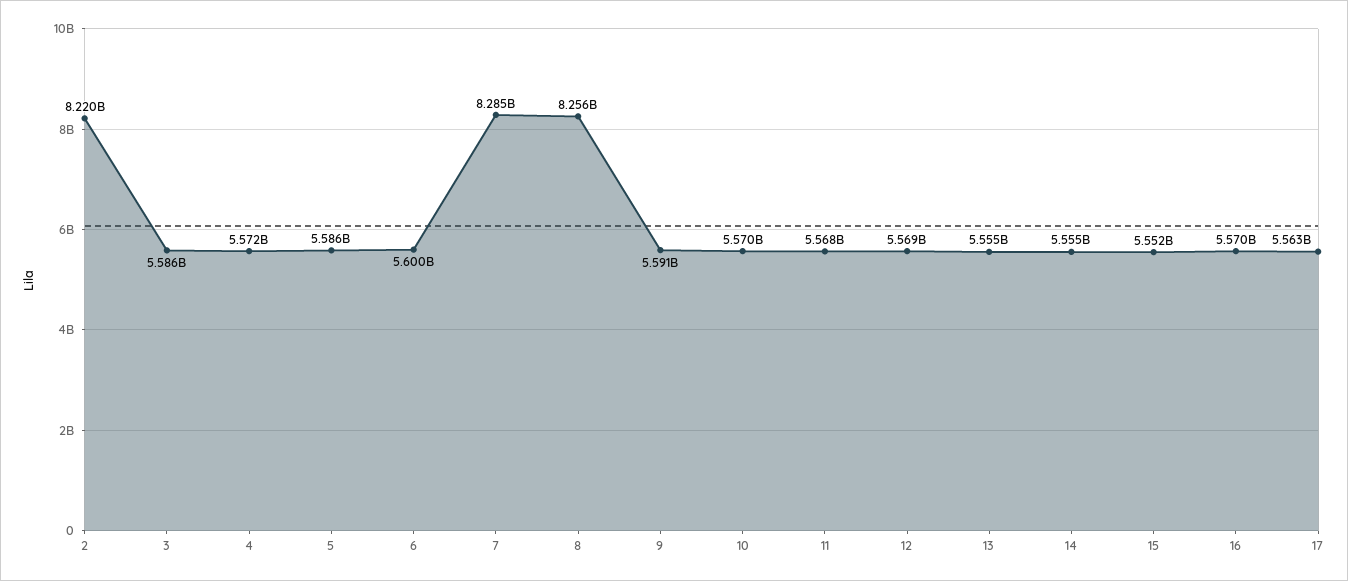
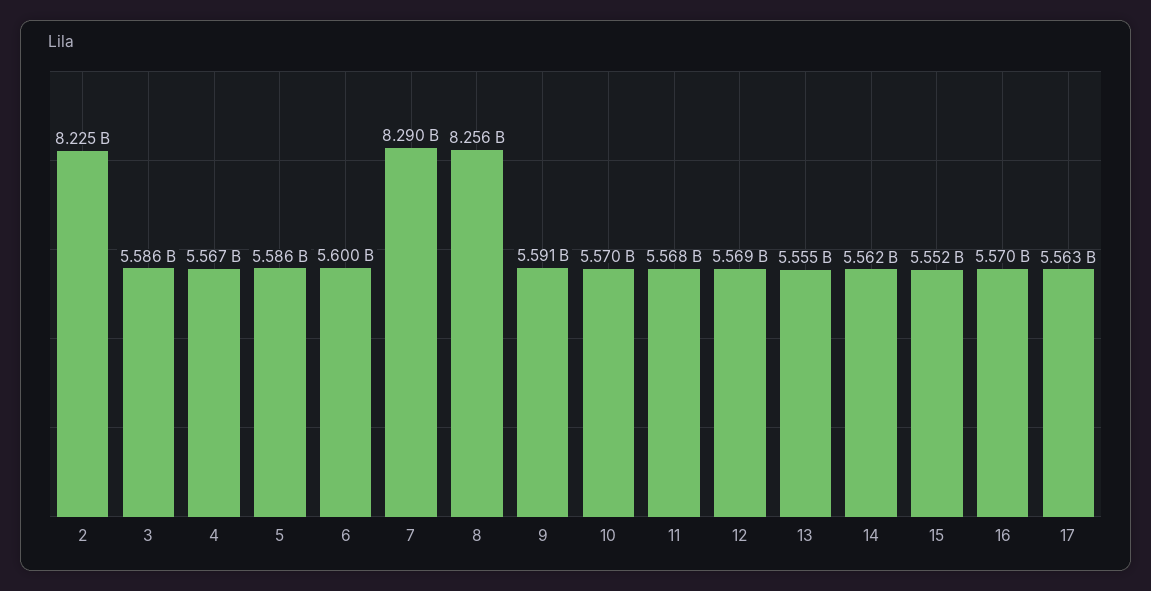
  {
-   "2": 8220000000,
+   "2": 8225000000,
    "3": 5586000000,
-   "4": 5572000000,
+   "4": 5567000000,
    "5": 5586000000,
    "6": 5600000000,
-   "7": 8285000000,
+   "7": 8290000000,
    "8": 8256000000,
    "9": 5591000000,
    "10": 5570000000,
    "11": 5568000000,
    "12": 5569000000,
    "13": 5555000000,
-   "14": 5555000000,
+   "14": 5562000000,
    "15": 5552000000,
    "16": 5570000000,
    "17": 5563000000
  }

